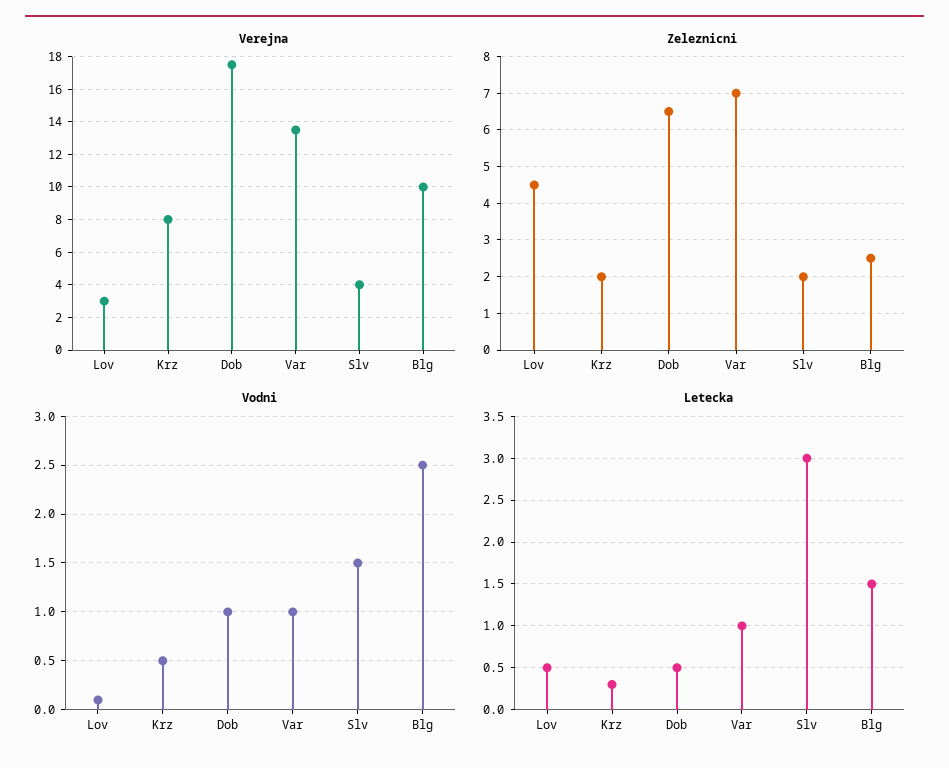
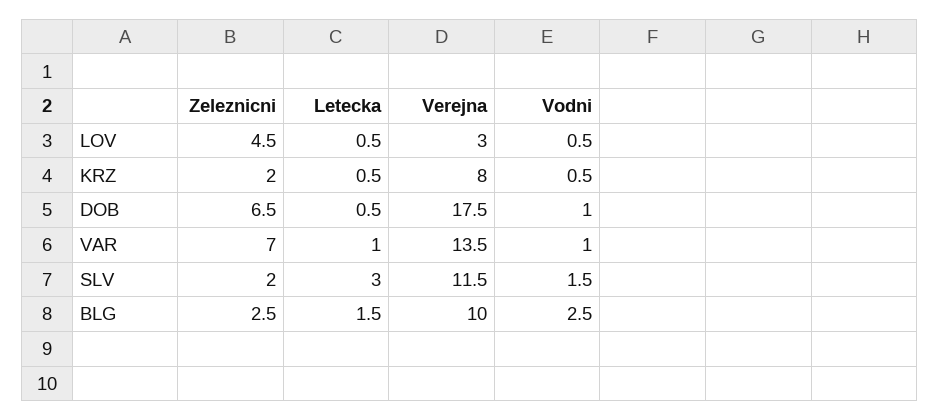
  {
    "Verejna": {
      "Lov": 3,
      "Krz": 8,
      "Dob": 17.5,
      "Var": 13.5,
-     "Slv": 4,
+     "Slv": 11.5,
      "Blg": 10
    },
    "Zeleznicni": {
      "Lov": 4.5,
      "Krz": 2,
      "Dob": 6.5,
      "Var": 7,
      "Slv": 2,
      "Blg": 2.5
    },
    "Vodni": {
-     "Lov": 0.1,
+     "Lov": 0.5,
      "Krz": 0.5,
      "Dob": 1,
      "Var": 1,
      "Slv": 1.5,
      "Blg": 2.5
    },
    "Letecka": {
      "Lov": 0.5,
-     "Krz": 0.3,
+     "Krz": 0.5,
      "Dob": 0.5,
      "Var": 1,
      "Slv": 3,
      "Blg": 1.5
    }
  }

